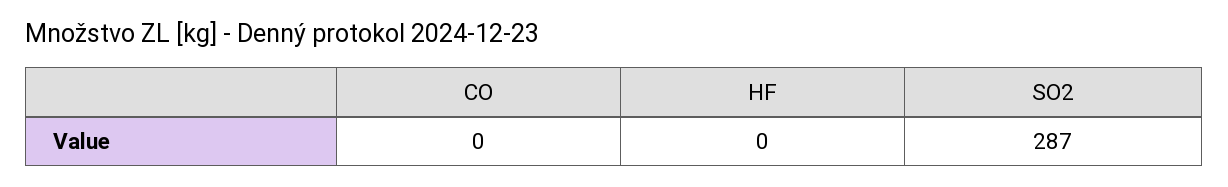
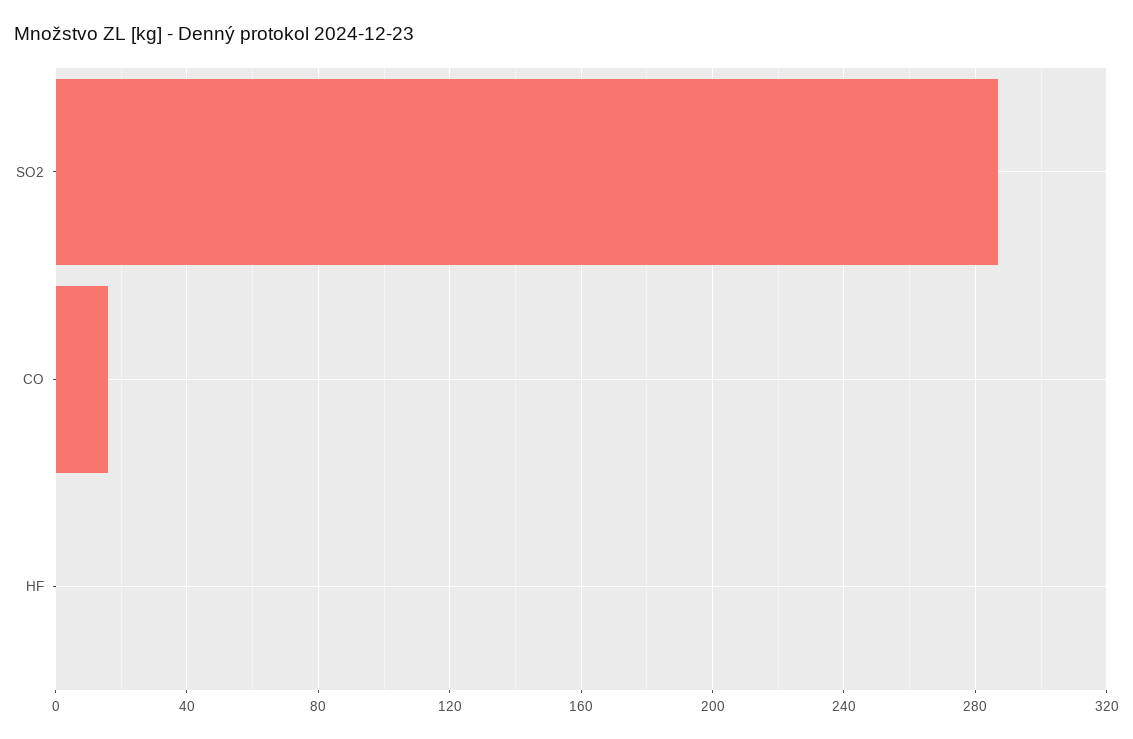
  {
-   "CO": 0,
+   "CO": 15,
    "HF": 0,
    "SO2": 287
  }

